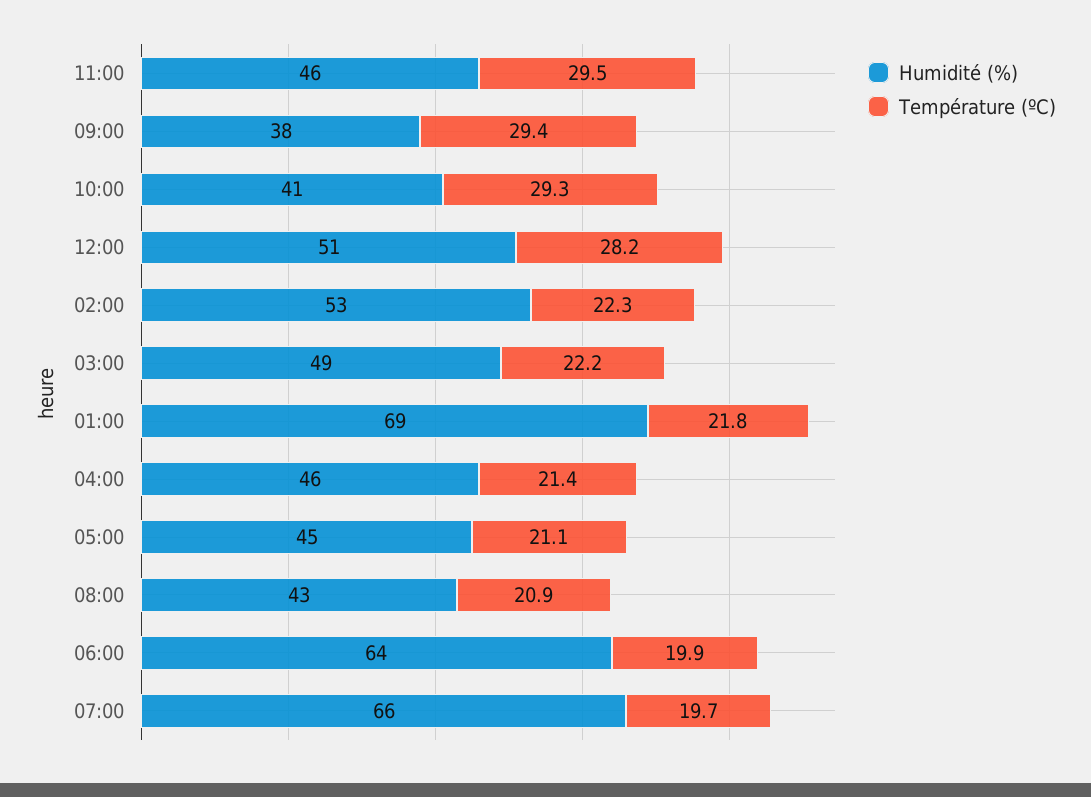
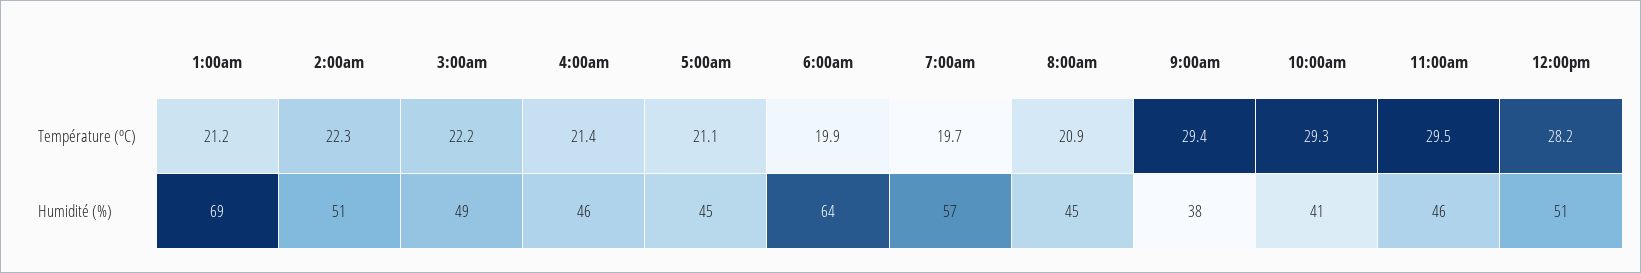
  {
    "Humidité (%)": {
      "11:00": 46,
      "09:00": 38,
      "10:00": 41,
      "12:00": 51,
-     "02:00": 53,
+     "02:00": 51,
      "03:00": 49,
      "01:00": 69,
      "04:00": 46,
      "05:00": 45,
-     "08:00": 43,
+     "08:00": 45,
      "06:00": 64,
-     "07:00": 66
+     "07:00": 57
    },
    "Température (ºC)": {
      "11:00": 29.5,
      "09:00": 29.4,
      "10:00": 29.3,
      "12:00": 28.2,
      "02:00": 22.3,
      "03:00": 22.2,
-     "01:00": 21.8,
+     "01:00": 21.2,
      "04:00": 21.4,
      "05:00": 21.1,
      "08:00": 20.9,
      "06:00": 19.9,
      "07:00": 19.7
    }
  }

